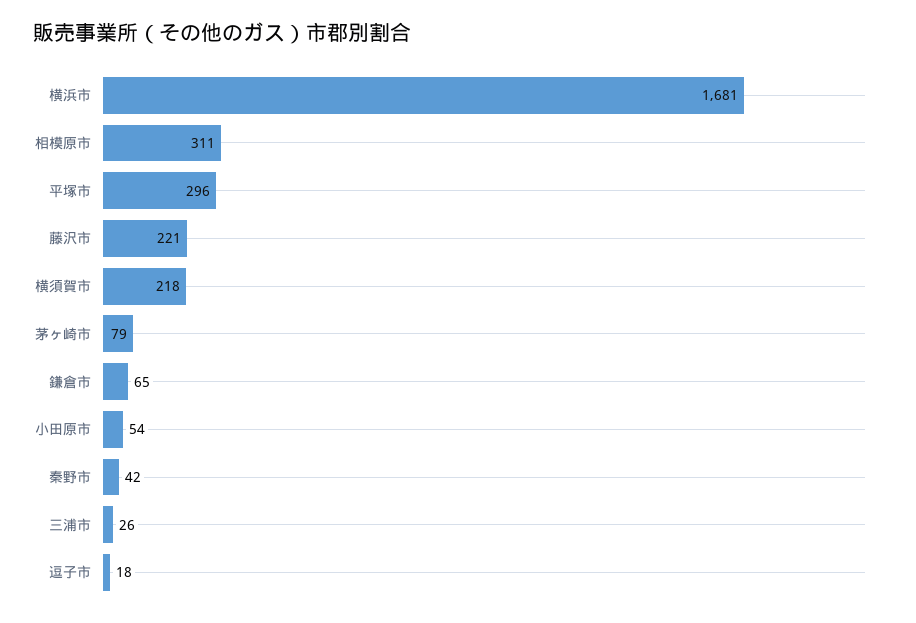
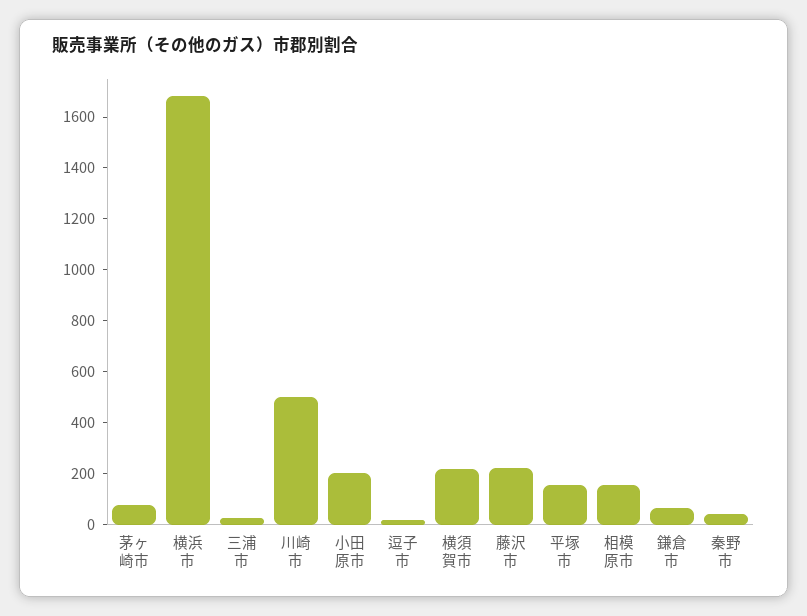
  {
    "横浜市": 1681,
-   "相模原市": 311,
+   "相模原市": 150,
-   "平塚市": 296,
+   "平塚市": 150,
    "藤沢市": 221,
    "横須賀市": 218,
    "茅ヶ崎市": 79,
    "鎌倉市": 65,
-   "小田原市": 54,
+   "小田原市": 200,
    "秦野市": 42,
    "三浦市": 26,
-   "逗子市": 18
+   "逗子市": 18,
+   "川崎市": 500
  }

